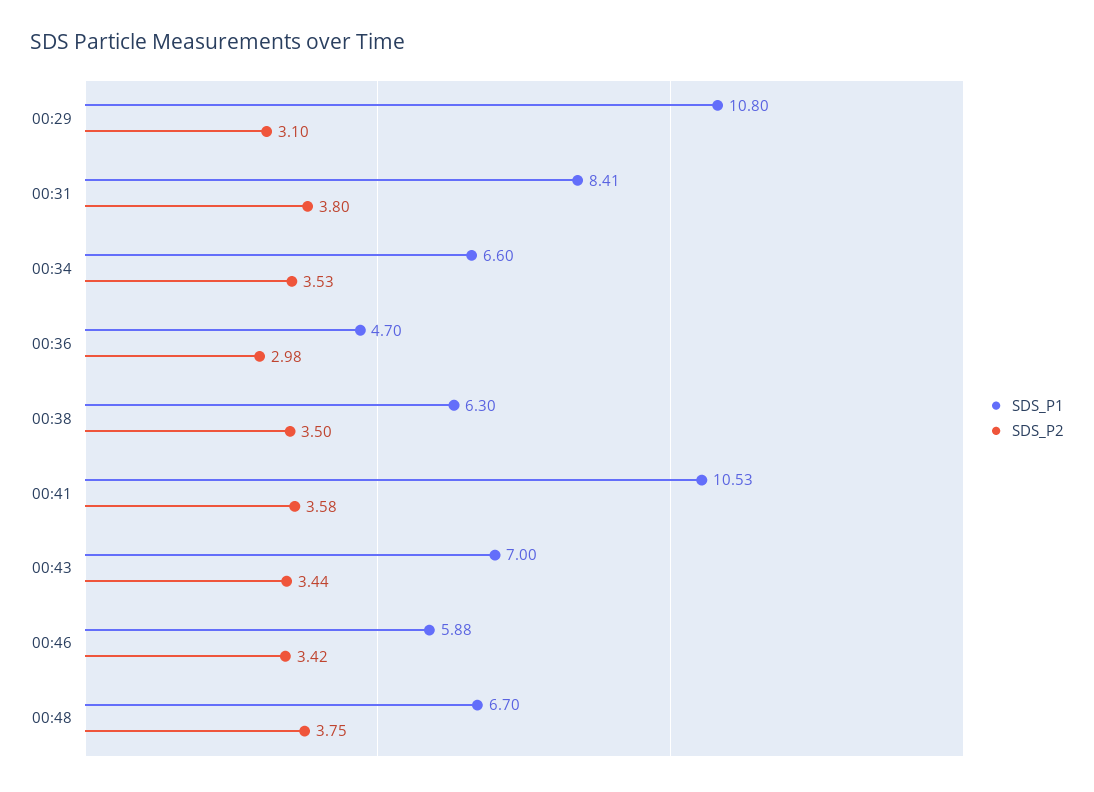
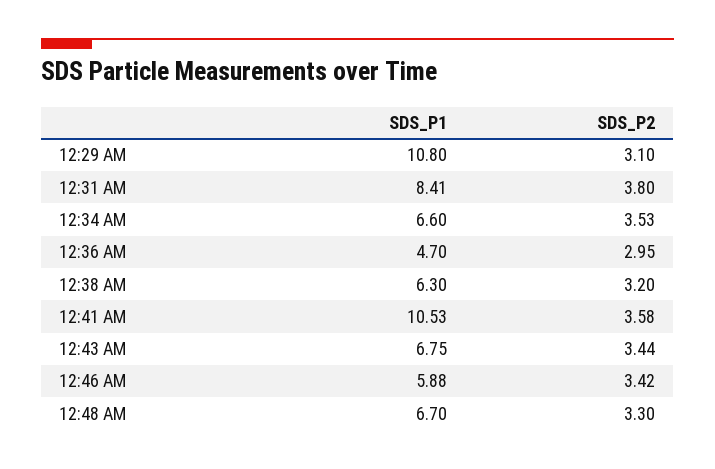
  {
    "SDS_P1": {
      "00:29": 10.8,
      "00:31": 8.41,
      "00:34": 6.6,
      "00:36": 4.7,
      "00:38": 6.3,
      "00:41": 10.53,
-     "00:43": 7,
+     "00:43": 6.75,
      "00:46": 5.88,
      "00:48": 6.7
    },
    "SDS_P2": {
      "00:29": 3.1,
      "00:31": 3.8,
      "00:34": 3.53,
-     "00:36": 2.98,
+     "00:36": 2.95,
-     "00:38": 3.5,
+     "00:38": 3.2,
      "00:41": 3.58,
      "00:43": 3.44,
      "00:46": 3.42,
-     "00:48": 3.75
+     "00:48": 3.3
    }
  }

